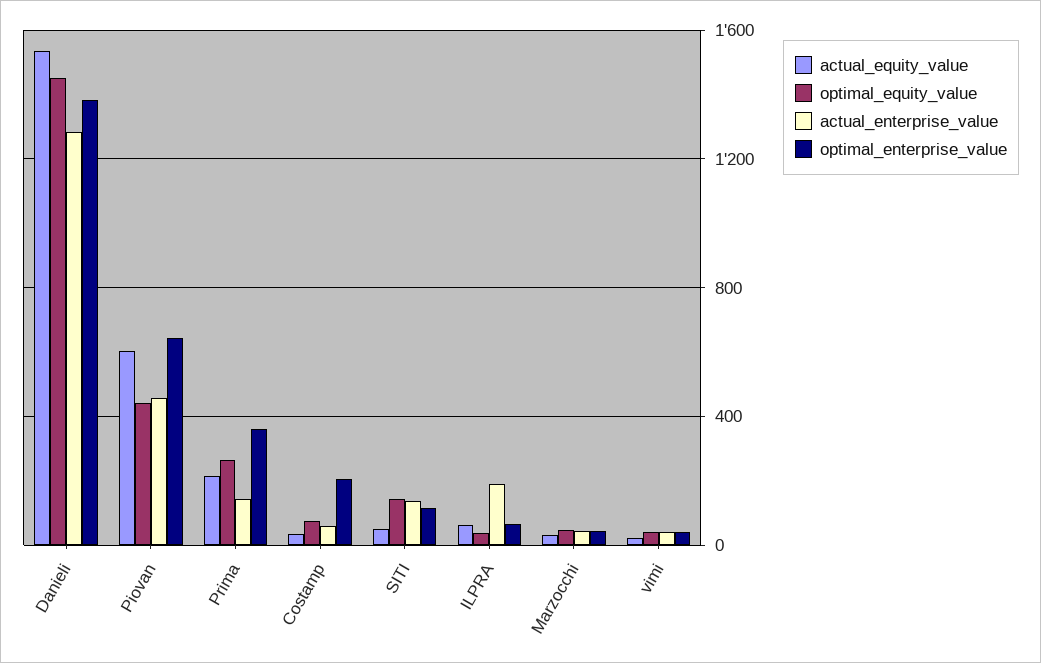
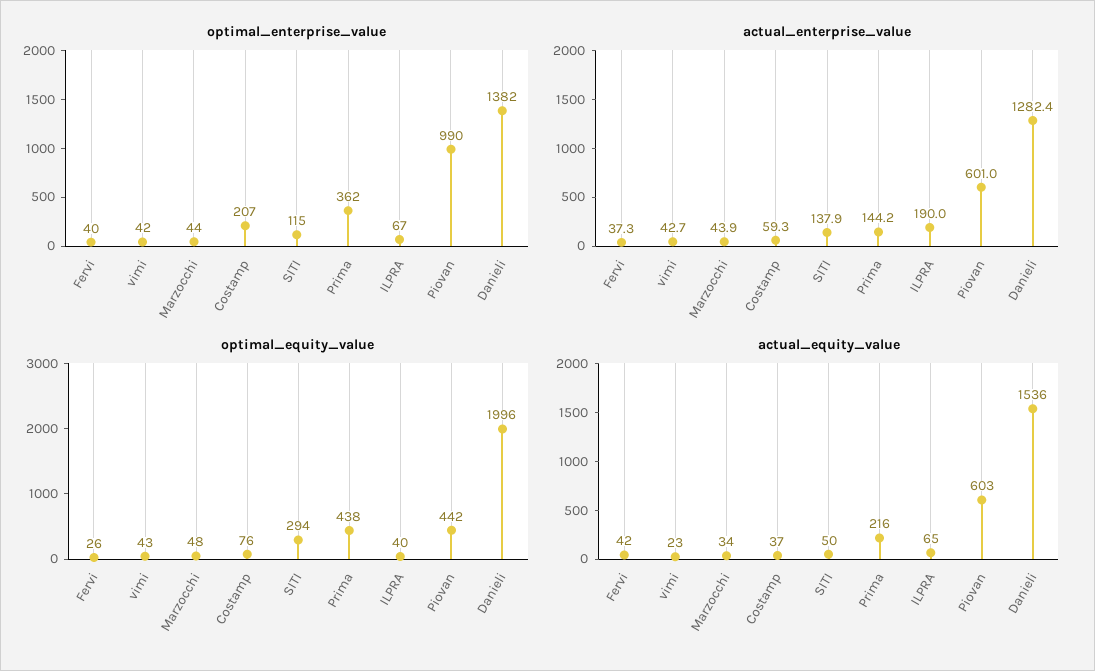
  {
    "actual_equity_value": {
      "Danieli": 1536,
      "Piovan": 603,
      "Prima": 216,
      "Costamp": 37,
      "SITI": 50,
      "ILPRA": 65,
      "Marzocchi": 34,
-     "vimi": 23
+     "vimi": 23,
+     "Fervi": 42
    },
    "optimal_equity_value": {
-     "Danieli": 1450,
+     "Danieli": 1996,
      "Piovan": 442,
-     "Prima": 250,
+     "Prima": 438,
      "Costamp": 76,
-     "SITI": 150,
+     "SITI": 294,
      "ILPRA": 40,
      "Marzocchi": 48,
-     "vimi": 43
+     "vimi": 43,
+     "Fervi": 26
    },
    "actual_enterprise_value": {
      "Danieli": 1282.4,
-     "Piovan": 450,
+     "Piovan": 601,
      "Prima": 144.2,
      "Costamp": 59.3,
      "SITI": 137.9,
      "ILPRA": 190,
      "Marzocchi": 43.9,
-     "vimi": 42.7
+     "vimi": 42.7,
+     "Fervi": 37.3
    },
    "optimal_enterprise_value": {
      "Danieli": 1382,
-     "Piovan": 650,
+     "Piovan": 990,
      "Prima": 362,
      "Costamp": 207,
      "SITI": 115,
      "ILPRA": 67,
      "Marzocchi": 44,
-     "vimi": 42
+     "vimi": 42,
+     "Fervi": 40
    }
  }

